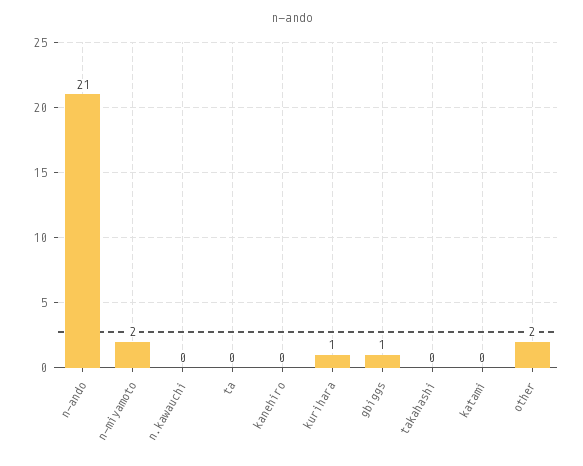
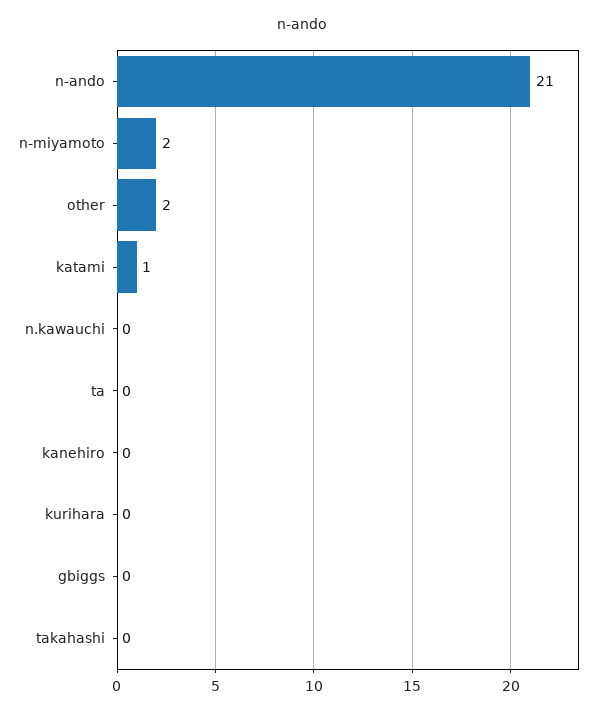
  {
    "n-ando": 21,
    "n-miyamoto": 2,
    "n.kawauchi": 0,
    "ta": 0,
    "kanehiro": 0,
-   "kurihara": 1,
+   "kurihara": 0,
-   "gbiggs": 1,
+   "gbiggs": 0,
    "takahashi": 0,
-   "katami": 0,
+   "katami": 1,
    "other": 2
  }

